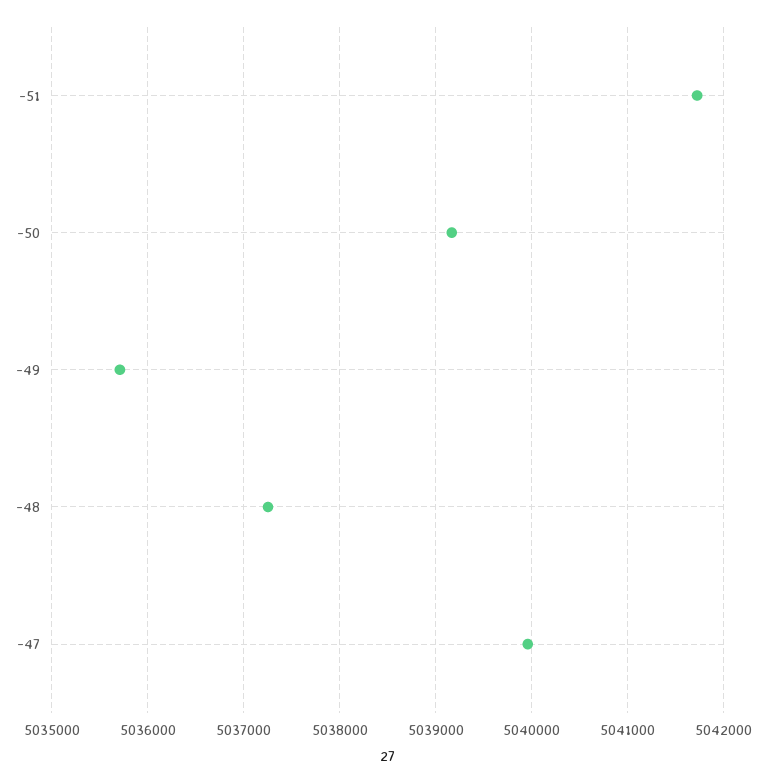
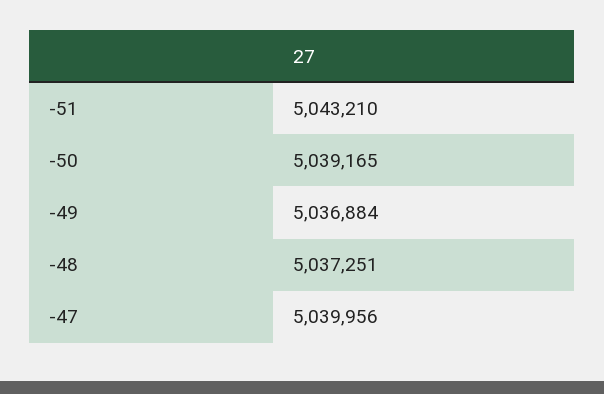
  {
-   "-51": 5041700,
+   "-51": 5043210,
    "-50": 5039165,
-   "-49": 5035700,
+   "-49": 5036884,
    "-48": 5037251,
    "-47": 5039956
  }

